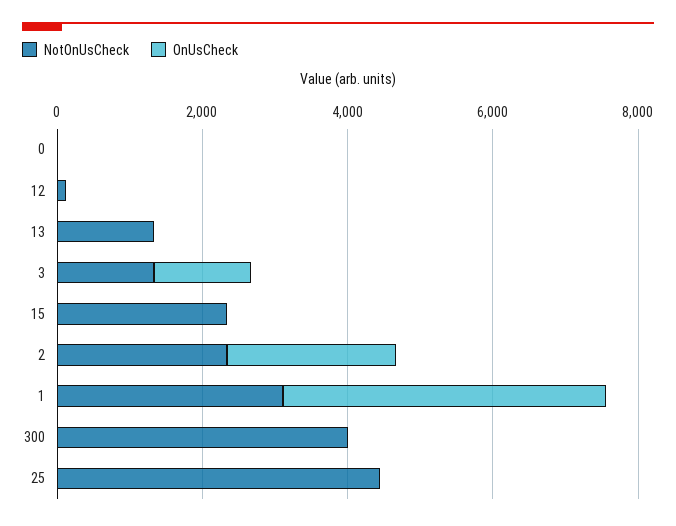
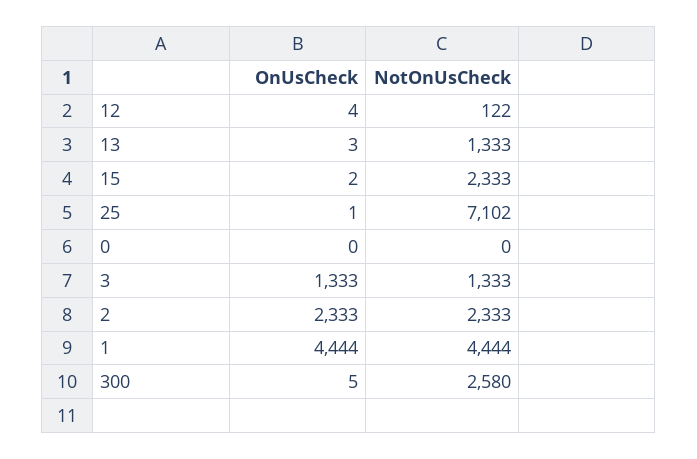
  {
    "NotOnUsCheck": {
      "0": 0,
      "12": 122,
      "13": 1333,
      "3": 1333,
      "15": 2333,
      "2": 2333,
-     "1": 3000,
+     "1": 4444,
-     "300": 4000,
+     "300": 2580,
-     "25": 4500
+     "25": 7102
    },
    "OnUsCheck": {
      "0": 0,
      "12": 4,
      "13": 3,
      "3": 1333,
      "15": 2,
      "2": 2333,
      "1": 4444,
      "300": 5,
      "25": 1
    }
  }

